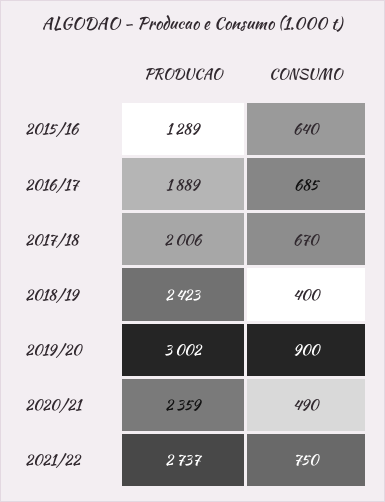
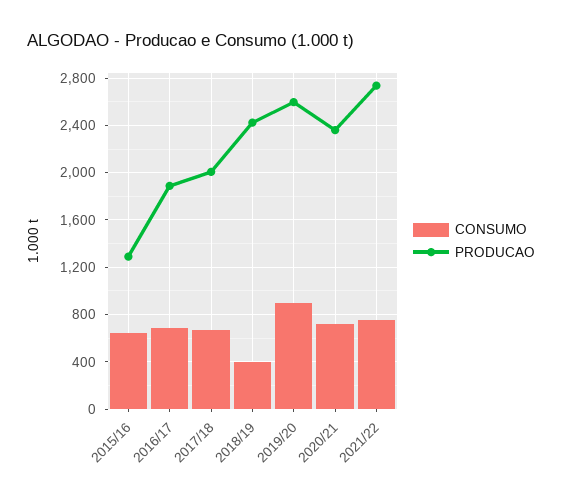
  {
    "PRODUCAO": {
      "2015/16": 1289,
      "2016/17": 1889,
      "2017/18": 2006,
      "2018/19": 2423,
-     "2019/20": 3002,
+     "2019/20": 2600,
      "2020/21": 2359,
      "2021/22": 2737
    },
    "CONSUMO": {
      "2015/16": 640,
      "2016/17": 685,
      "2017/18": 670,
      "2018/19": 400,
      "2019/20": 900,
-     "2020/21": 490,
+     "2020/21": 700,
      "2021/22": 750
    }
  }

